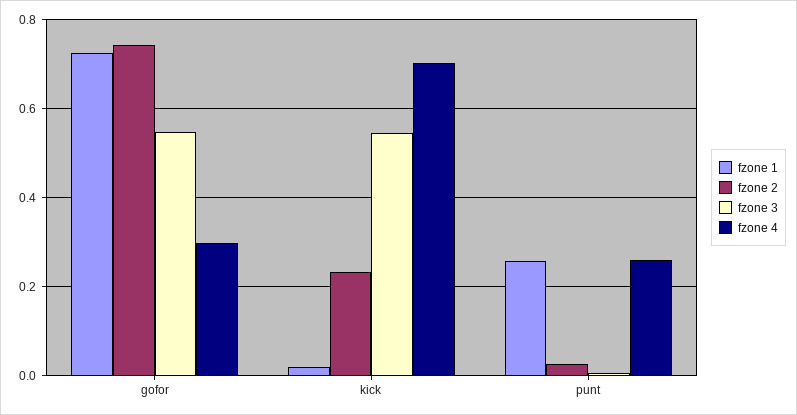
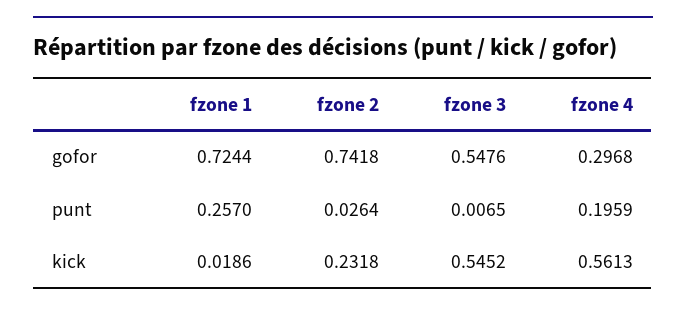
  {
    "fzone 1": {
      "gofor": 0.7244,
      "kick": 0.0186,
      "punt": 0.257
    },
    "fzone 2": {
      "gofor": 0.7418,
      "kick": 0.2318,
      "punt": 0.0264
    },
    "fzone 3": {
      "gofor": 0.5476,
      "kick": 0.5452,
      "punt": 0.0065
    },
    "fzone 4": {
      "gofor": 0.2968,
-     "kick": 0.7,
+     "kick": 0.5613,
-     "punt": 0.26
+     "punt": 0.1959
    }
  }

